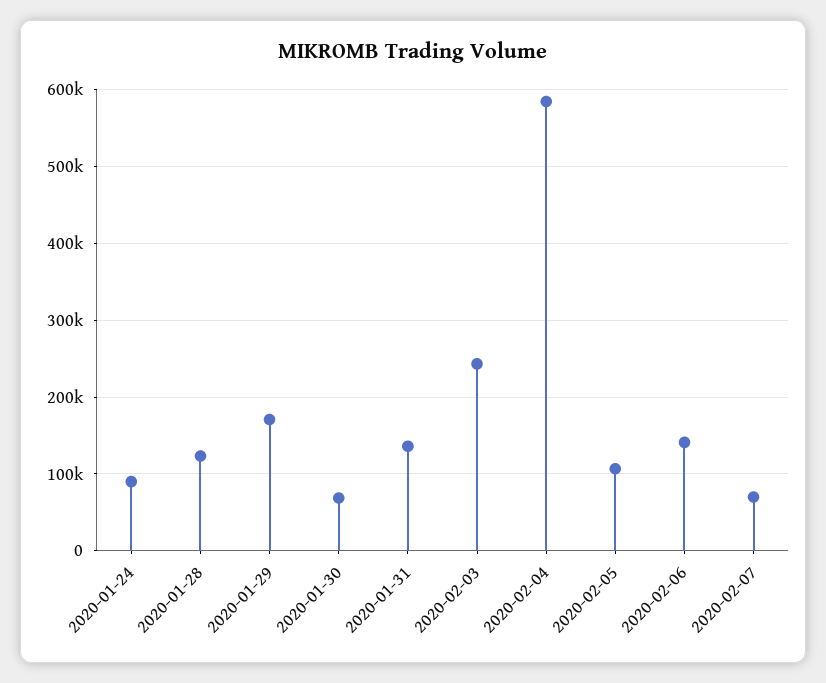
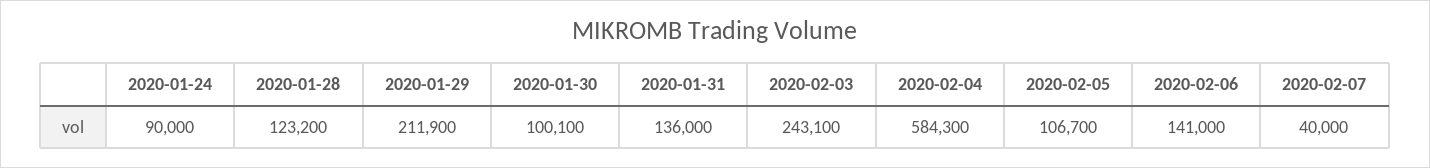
  {
    "2020-01-24": 90000,
    "2020-01-28": 123200,
-   "2020-01-29": 170000,
+   "2020-01-29": 211900,
-   "2020-01-30": 70000,
+   "2020-01-30": 100100,
    "2020-01-31": 136000,
    "2020-02-03": 243100,
    "2020-02-04": 584300,
    "2020-02-05": 106700,
    "2020-02-06": 141000,
-   "2020-02-07": 70000
+   "2020-02-07": 40000
  }

